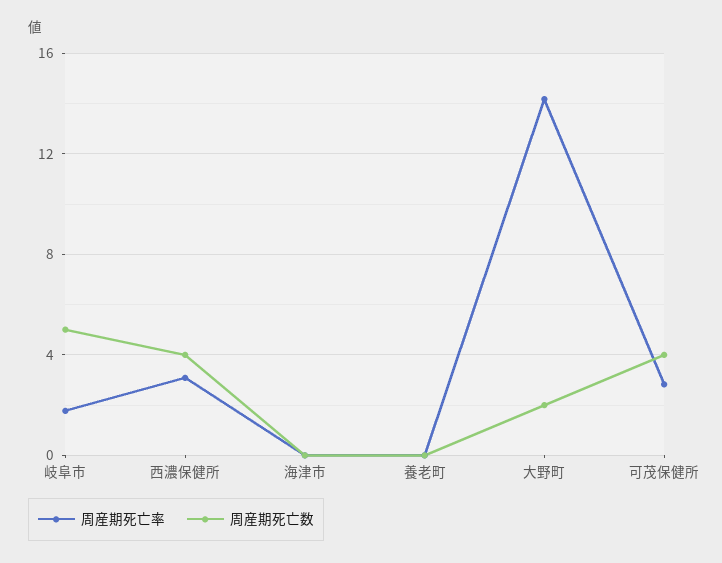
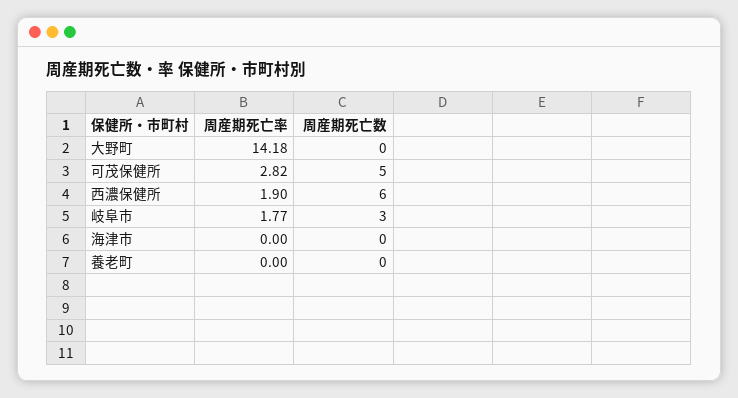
  {
    "周産期死亡率": {
      "岐阜市": 1.77,
-     "西濃保健所": 3,
+     "西濃保健所": 1.9,
      "海津市": 0,
      "養老町": 0,
      "大野町": 14.18,
      "可茂保健所": 2.82
    },
    "周産期死亡数": {
-     "岐阜市": 5,
+     "岐阜市": 3,
-     "西濃保健所": 4,
+     "西濃保健所": 6,
      "海津市": 0,
      "養老町": 0,
-     "大野町": 2,
+     "大野町": 0,
-     "可茂保健所": 4
+     "可茂保健所": 5
    }
  }

